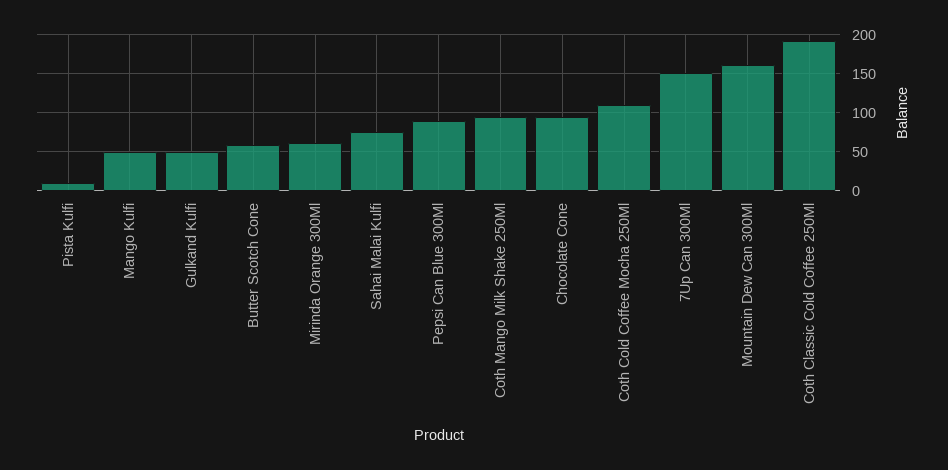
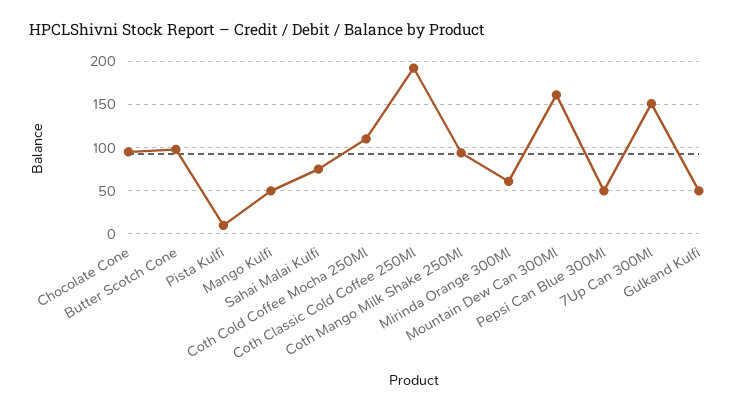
  {
    "Pista Kulfi": 10,
    "Mango Kulfi": 50,
    "Gulkand Kulfi": 50,
-   "Butter Scotch Cone": 60,
+   "Butter Scotch Cone": 100,
    "Mirinda Orange 300Ml": 60,
    "Sahai Malai Kulfi": 80,
-   "Pepsi Can Blue 300Ml": 90,
+   "Pepsi Can Blue 300Ml": 50,
    "Coth Mango Milk Shake 250Ml": 90,
    "Chocolate Cone": 100,
    "Coth Cold Coffee Mocha 250Ml": 110,
    "7Up Can 300Ml": 150,
    "Mountain Dew Can 300Ml": 160,
    "Coth Classic Cold Coffee 250Ml": 190
  }

